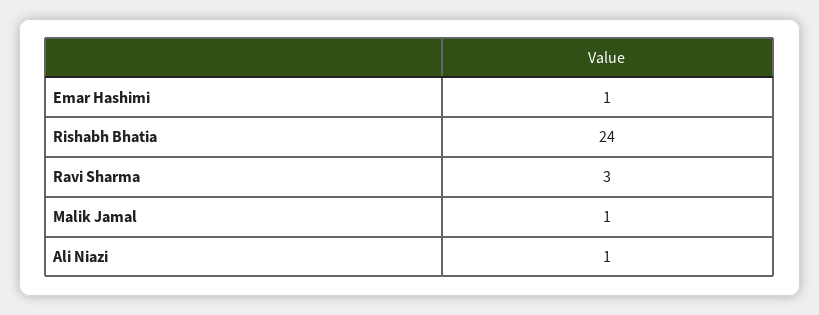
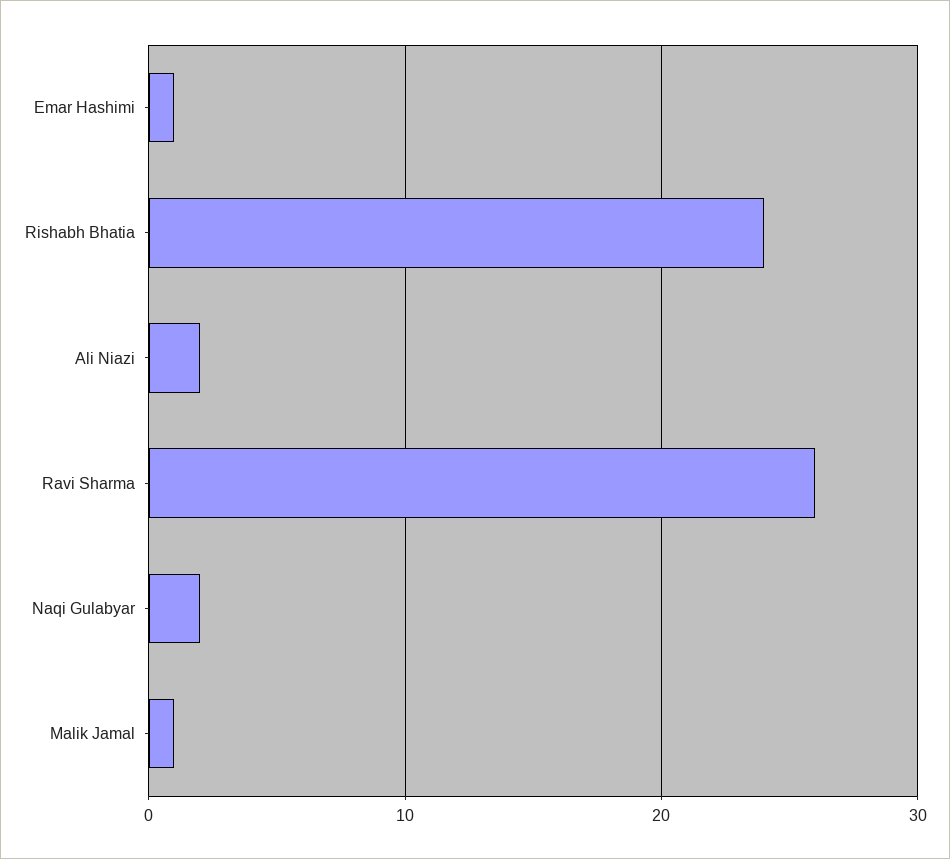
  {
    "Emar Hashimi": 1,
    "Rishabh Bhatia": 24,
-   "Ravi Sharma": 3,
+   "Ravi Sharma": 26,
    "Malik Jamal": 1,
-   "Ali Niazi": 1
+   "Ali Niazi": 2,
+   "Naqi Gulabyar": 2
  }

